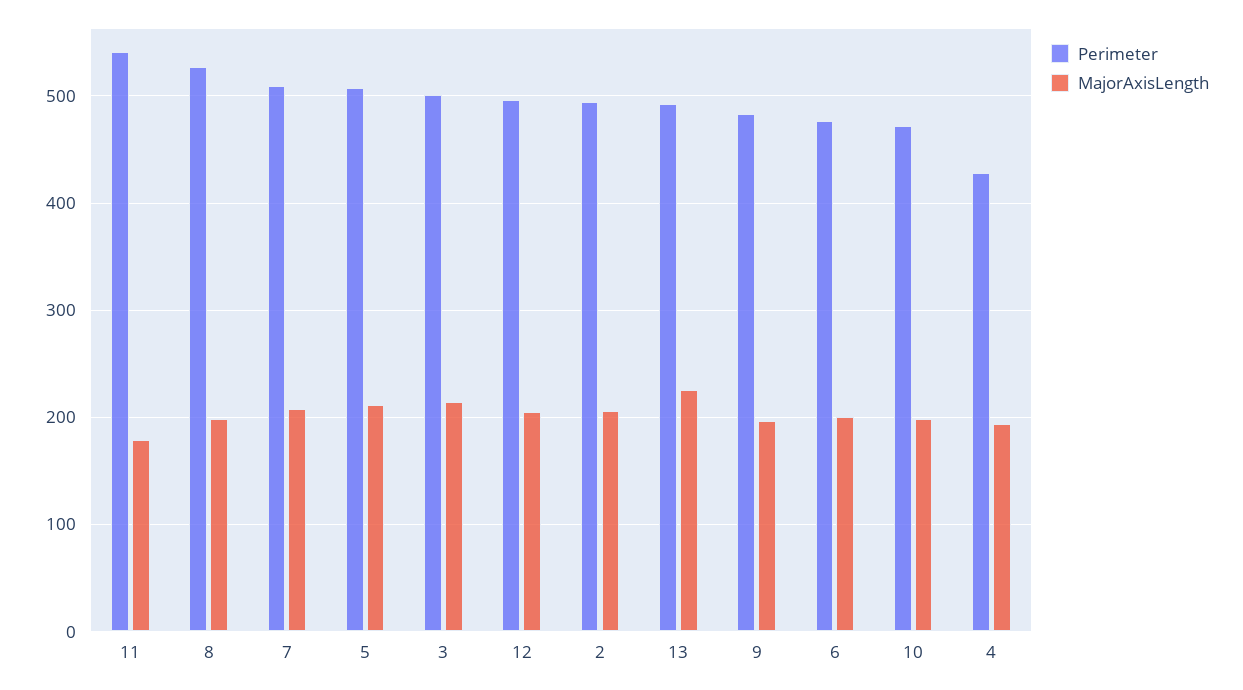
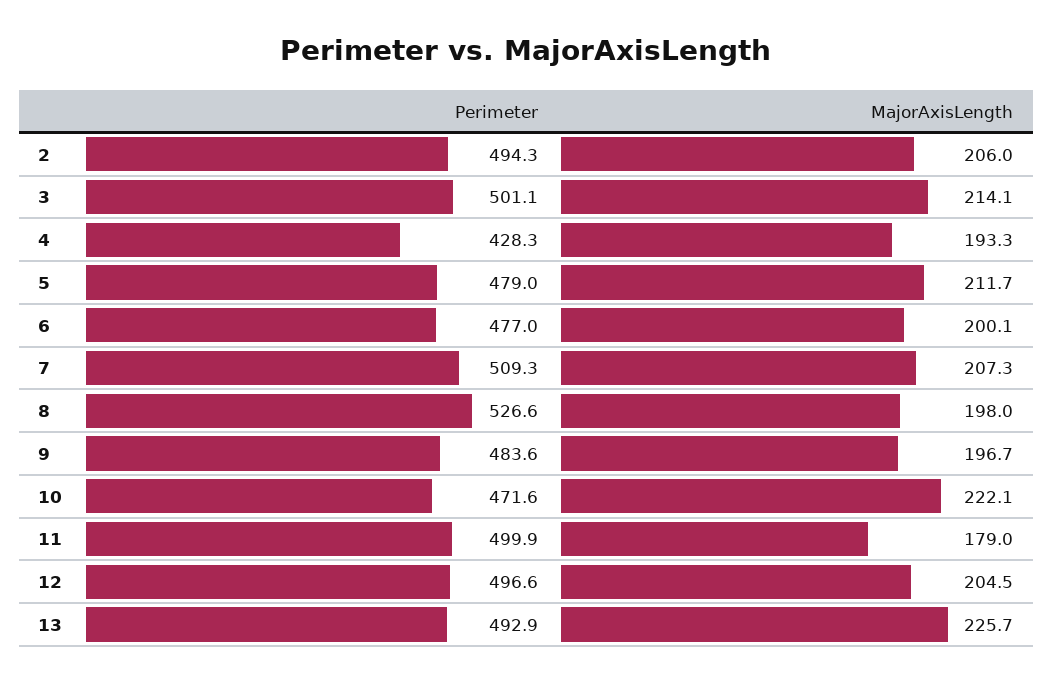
  {
    "Perimeter": {
-     "11": 540,
+     "11": 499.9,
      "8": 526.6,
      "7": 509.3,
-     "5": 510,
+     "5": 479,
      "3": 501.1,
      "12": 496.6,
      "2": 494.3,
      "13": 492.9,
      "9": 483.6,
      "6": 477,
      "10": 471.6,
      "4": 428.3
    },
    "MajorAxisLength": {
      "11": 179,
      "8": 198,
      "7": 207.3,
      "5": 211.7,
      "3": 214.1,
      "12": 204.5,
      "2": 206,
      "13": 225.7,
      "9": 196.7,
      "6": 200.1,
-     "10": 200,
+     "10": 222.1,
      "4": 193.3
    }
  }

